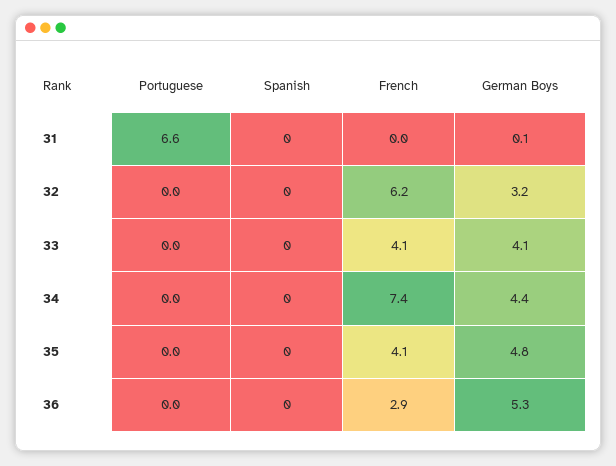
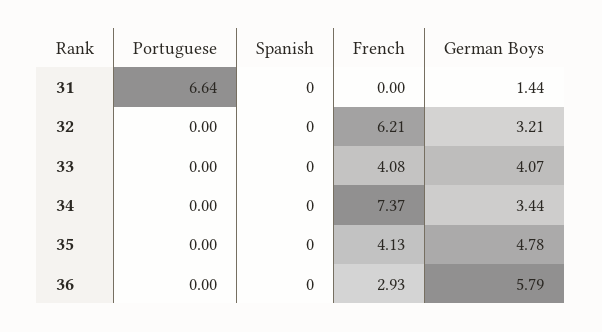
  {
    "Portuguese": {
      "31": 6.64,
      "32": 0,
      "33": 0,
      "34": 0,
      "35": 0,
      "36": 0
    },
    "Spanish": {
      "31": 0,
      "32": 0,
      "33": 0,
      "34": 0,
      "35": 0,
      "36": 0
    },
    "French": {
      "31": 0,
      "32": 6.21,
      "33": 4.08,
      "34": 7.37,
      "35": 4.13,
      "36": 2.93
    },
    "German Boys": {
-     "31": 0.1,
+     "31": 1.44,
      "32": 3.21,
      "33": 4.07,
-     "34": 4.4,
+     "34": 3.44,
      "35": 4.78,
-     "36": 5.3
+     "36": 5.79
    }
  }

